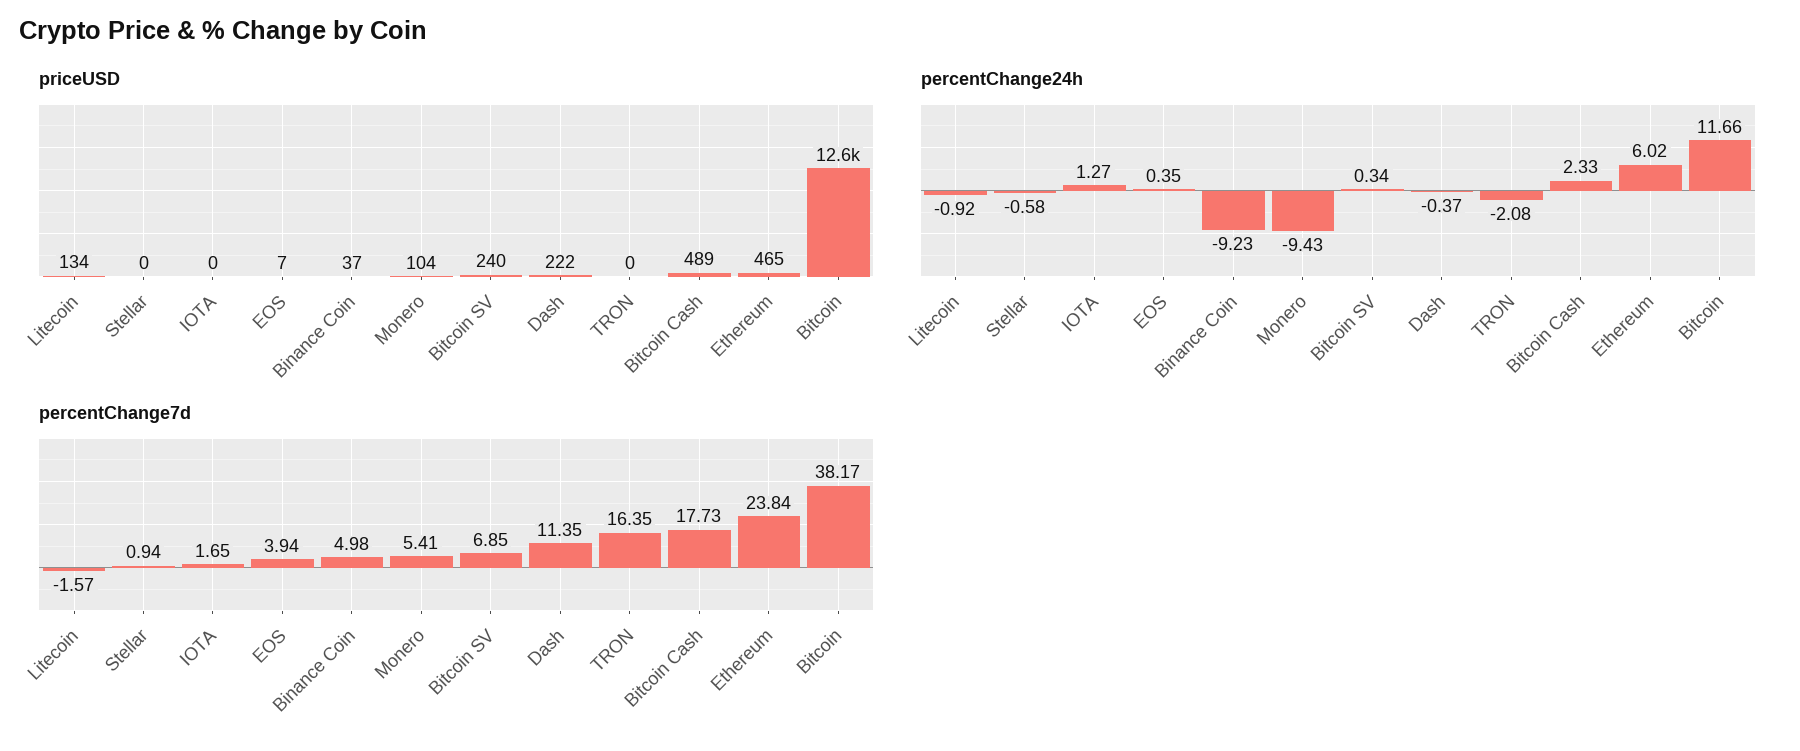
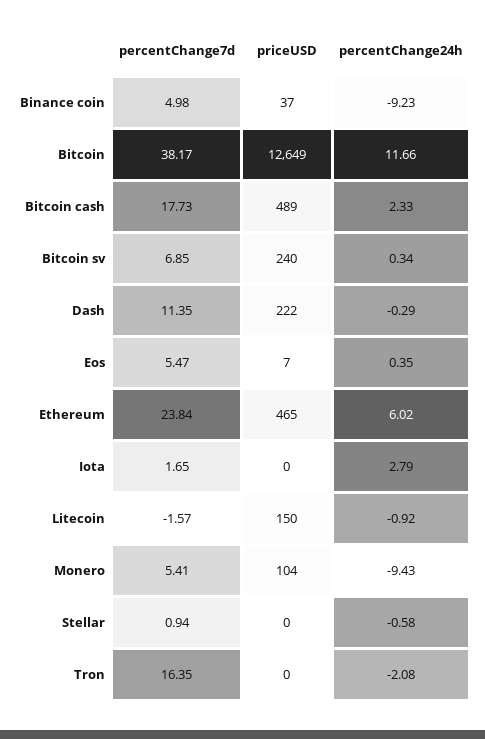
  {
    "priceUSD": {
-     "Litecoin": 134,
+     "Litecoin": 150,
      "Stellar": 0,
      "IOTA": 0,
      "EOS": 7,
      "Binance Coin": 37,
      "Monero": 104,
      "Bitcoin SV": 240,
      "Dash": 222,
      "TRON": 0,
      "Bitcoin Cash": 489,
      "Ethereum": 465,
      "Bitcoin": 12649
    },
    "percentChange24h": {
      "Litecoin": -0.92,
      "Stellar": -0.58,
-     "IOTA": 1.27,
+     "IOTA": 2.79,
      "EOS": 0.35,
      "Binance Coin": -9.23,
      "Monero": -9.43,
      "Bitcoin SV": 0.34,
-     "Dash": -0.37,
+     "Dash": -0.29,
      "TRON": -2.08,
      "Bitcoin Cash": 2.33,
      "Ethereum": 6.02,
      "Bitcoin": 11.66
    },
    "percentChange7d": {
      "Litecoin": -1.57,
      "Stellar": 0.94,
      "IOTA": 1.65,
-     "EOS": 3.94,
+     "EOS": 5.47,
      "Binance Coin": 4.98,
      "Monero": 5.41,
      "Bitcoin SV": 6.85,
      "Dash": 11.35,
      "TRON": 16.35,
      "Bitcoin Cash": 17.73,
      "Ethereum": 23.84,
      "Bitcoin": 38.17
    }
  }

